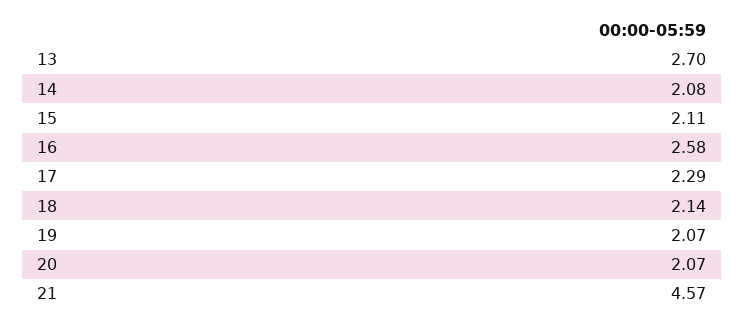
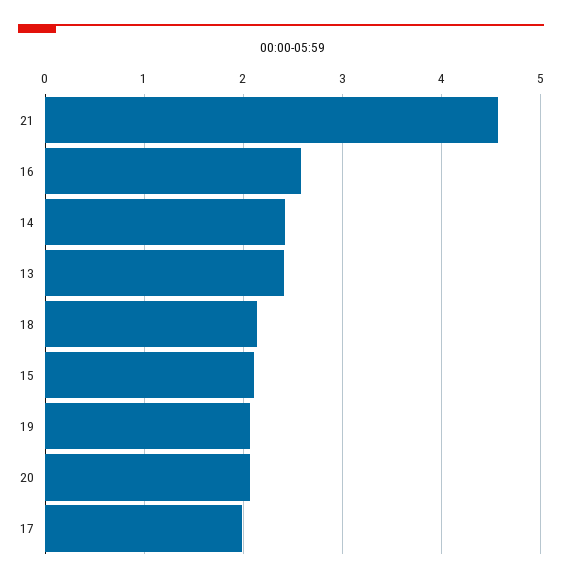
  {
-   "13": 2.7,
+   "13": 2.4,
-   "14": 2.08,
+   "14": 2.4,
    "15": 2.11,
    "16": 2.58,
-   "17": 2.29,
+   "17": 2,
    "18": 2.14,
    "19": 2.07,
    "20": 2.07,
    "21": 4.57
  }

